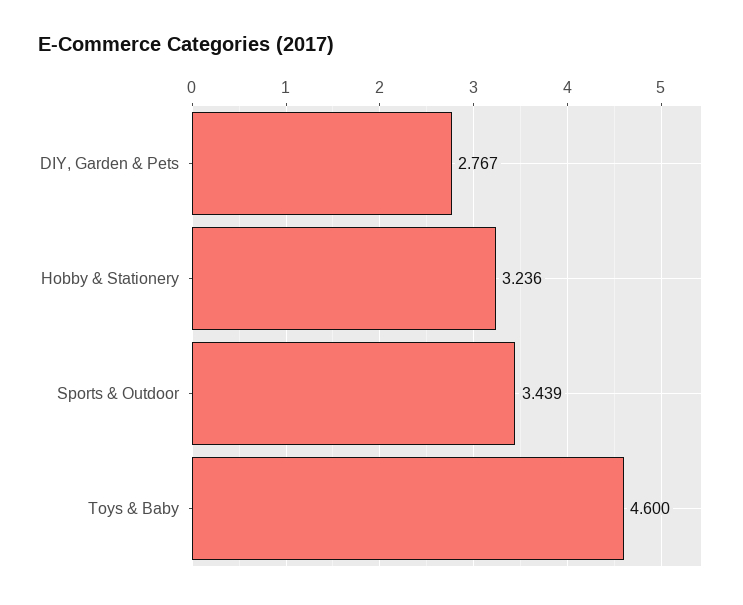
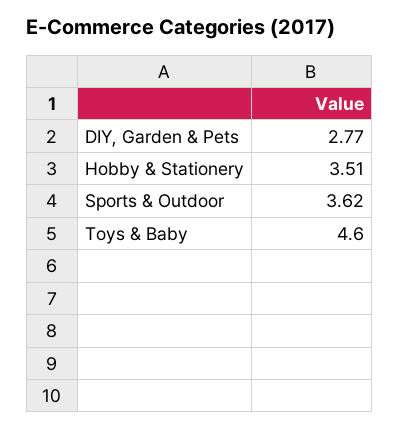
  {
    "DIY, Garden & Pets": 2.767,
-   "Hobby & Stationery": 3.236,
+   "Hobby & Stationery": 3.51,
-   "Sports & Outdoor": 3.439,
+   "Sports & Outdoor": 3.62,
    "Toys & Baby": 4.6
  }

